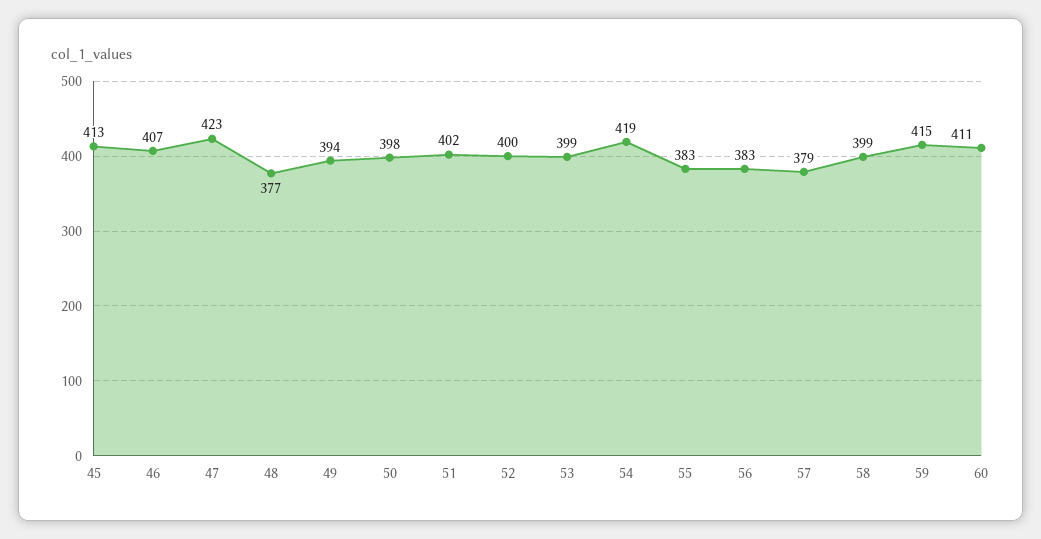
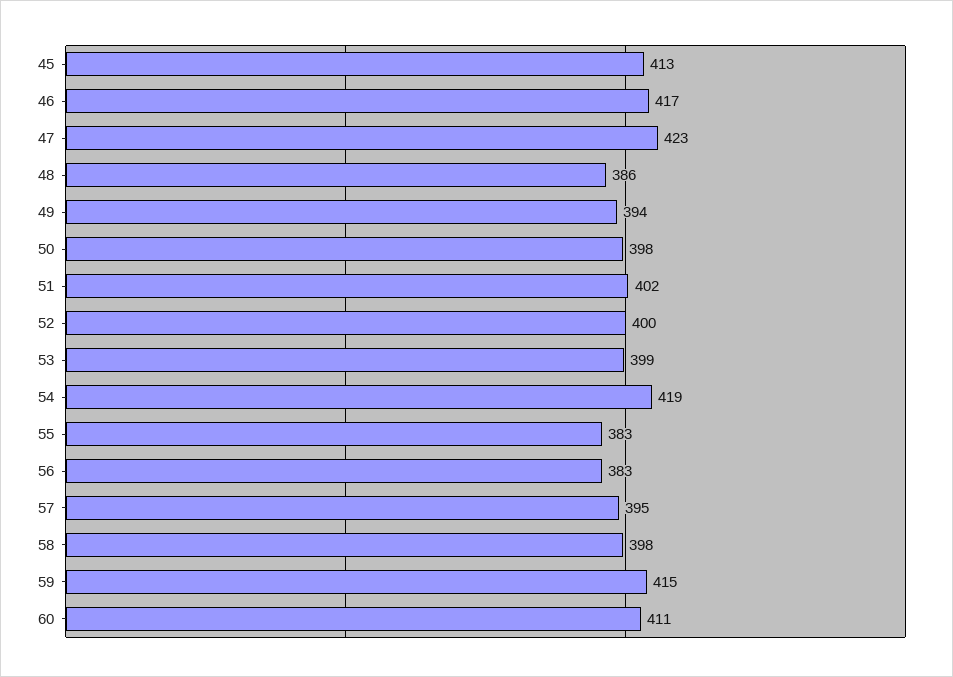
  {
    "45": 413,
-   "46": 407,
+   "46": 417,
    "47": 423,
-   "48": 377,
+   "48": 386,
    "49": 394,
    "50": 398,
    "51": 402,
    "52": 400,
    "53": 399,
    "54": 419,
    "55": 383,
    "56": 383,
-   "57": 379,
+   "57": 395,
-   "58": 399,
+   "58": 398,
    "59": 415,
    "60": 411
  }

